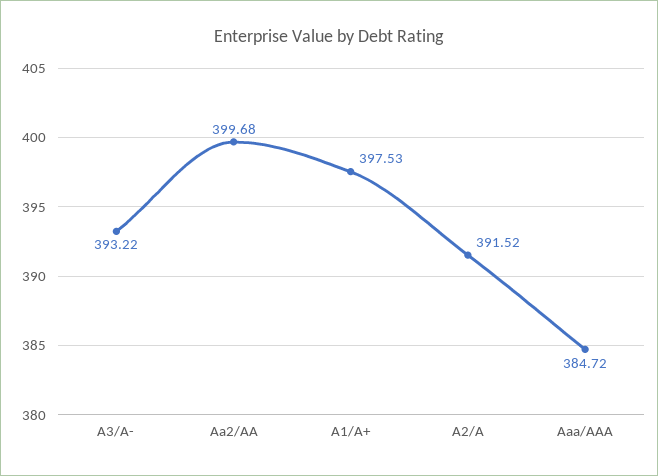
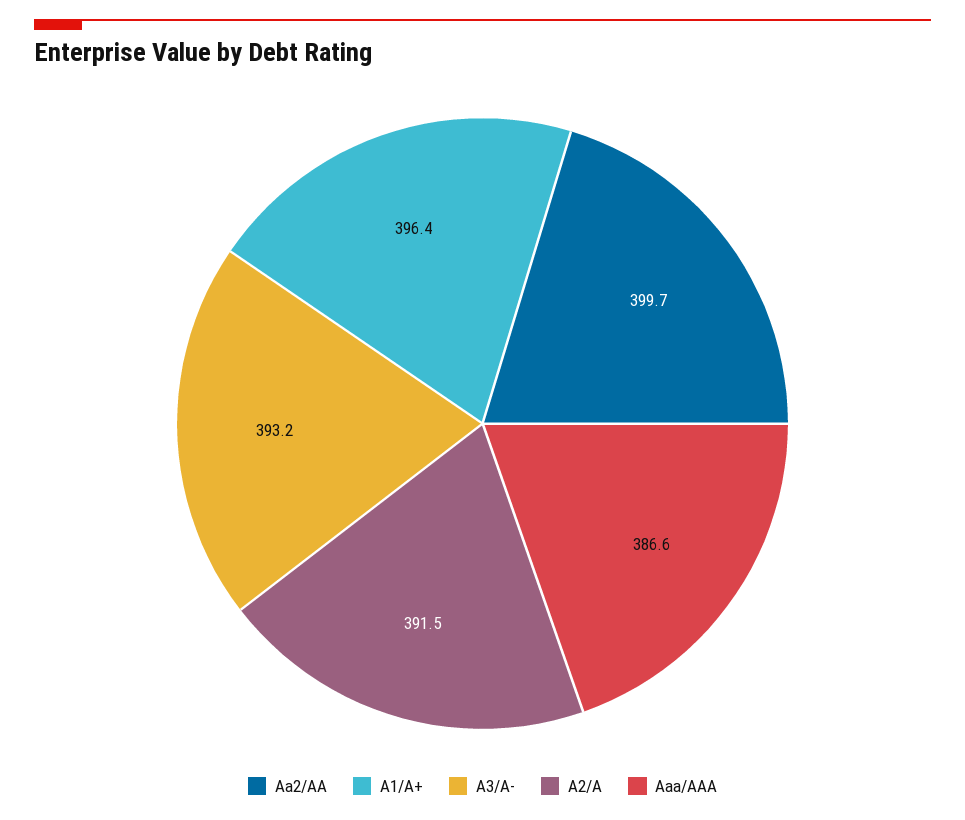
  {
    "A3/A-": 393.22,
    "Aa2/AA": 399.68,
-   "A1/A+": 397.53,
+   "A1/A+": 396.4,
    "A2/A": 391.52,
-   "Aaa/AAA": 384.72
+   "Aaa/AAA": 386.6
  }

